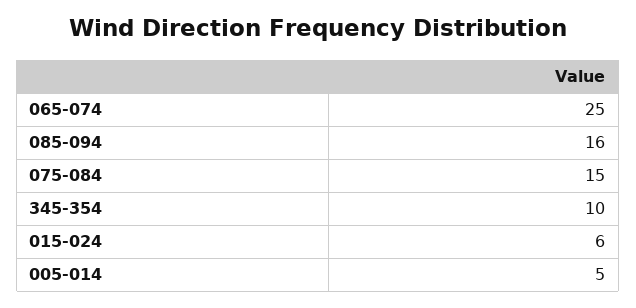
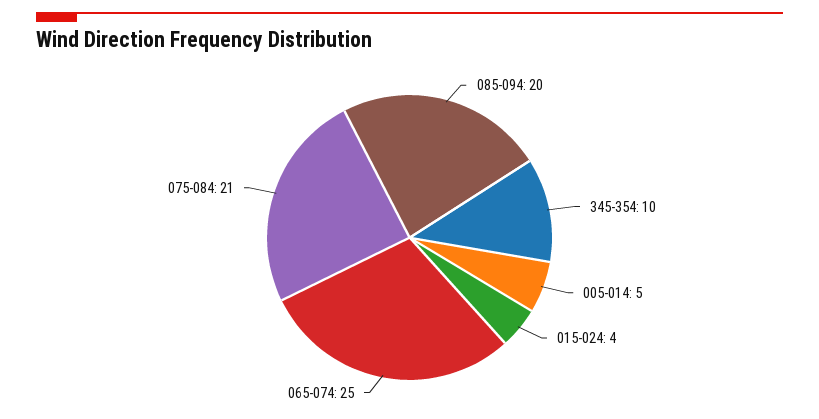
  {
    "065-074": 25,
-   "085-094": 16,
+   "085-094": 20,
-   "075-084": 15,
+   "075-084": 21,
    "345-354": 10,
-   "015-024": 6,
+   "015-024": 4,
    "005-014": 5
  }

